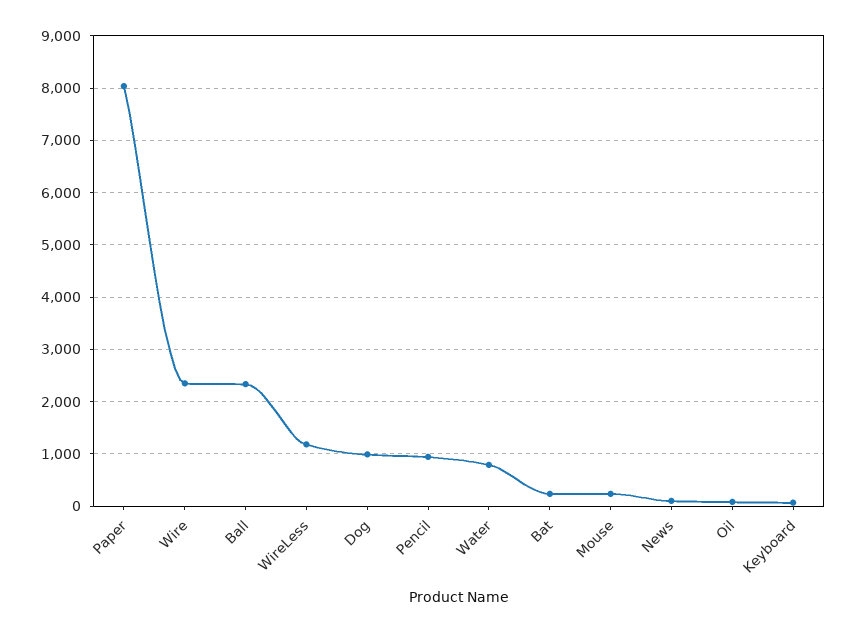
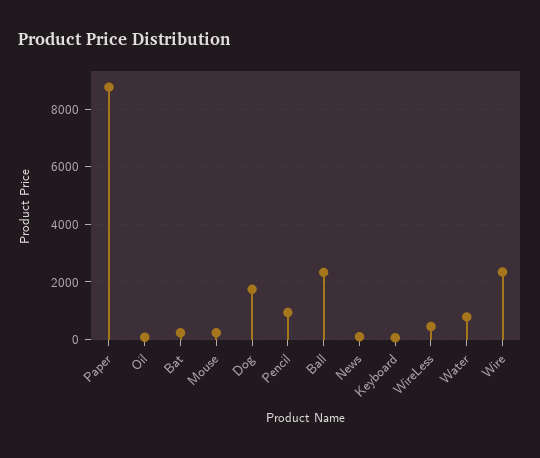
  {
-   "Paper": 8000,
+   "Paper": 8750,
    "Wire": 2400,
    "Ball": 2400,
-   "WireLess": 1200,
+   "WireLess": 500,
-   "Dog": 1000,
+   "Dog": 1750,
    "Pencil": 1000,
    "Water": 800,
    "Bat": 200,
    "Mouse": 200,
    "News": 0,
    "Oil": 0,
    "Keyboard": 0
  }

